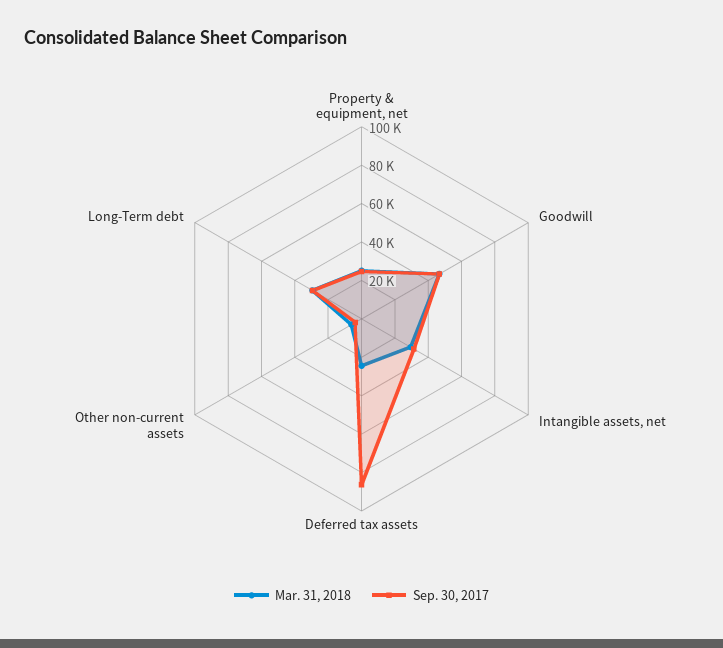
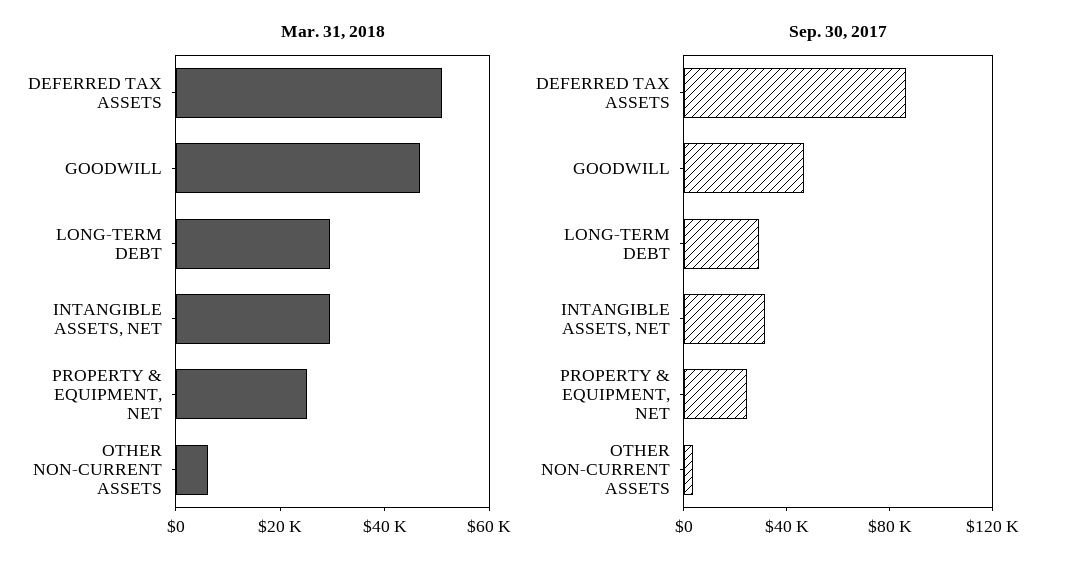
  {
    "Mar. 31, 2018": {
      "Property & equipment, net": 25000,
      "Goodwill": 45000,
      "Intangible assets, net": 30000,
-     "Deferred tax assets": 25000,
+     "Deferred tax assets": 50000,
      "Other non-current assets": 5000,
      "Long-Term debt": 30000
    },
    "Sep. 30, 2017": {
      "Property & equipment, net": 25000,
      "Goodwill": 45000,
      "Intangible assets, net": 30000,
      "Deferred tax assets": 85000,
      "Other non-current assets": 5000,
      "Long-Term debt": 30000
    }
  }

